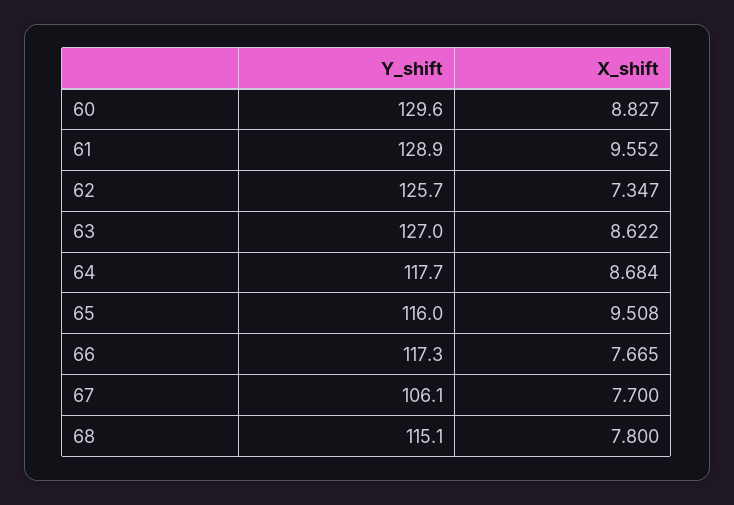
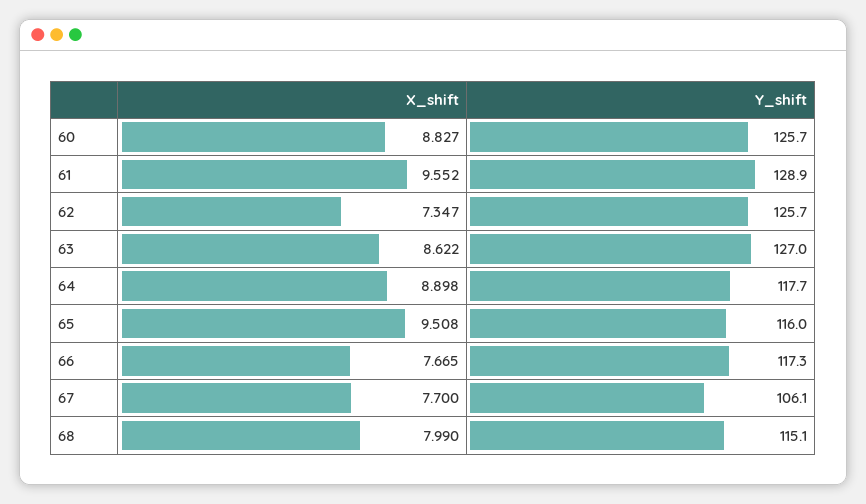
  {
    "Y_shift": {
-     "60": 129.6,
+     "60": 125.7,
      "61": 128.9,
      "62": 125.7,
      "63": 127,
      "64": 117.7,
      "65": 116,
      "66": 117.3,
      "67": 106.1,
      "68": 115.1
    },
    "X_shift": {
      "60": 8.827,
      "61": 9.552,
      "62": 7.347,
      "63": 8.622,
-     "64": 8.684,
+     "64": 8.898,
      "65": 9.508,
      "66": 7.665,
      "67": 7.7,
-     "68": 7.8
+     "68": 7.99
    }
  }

